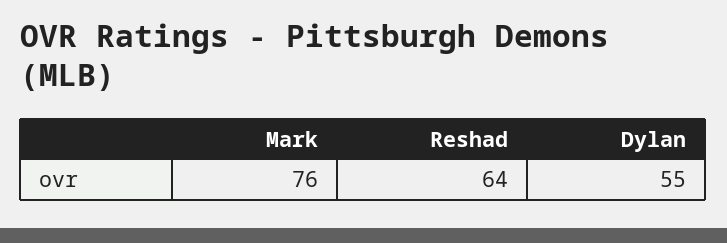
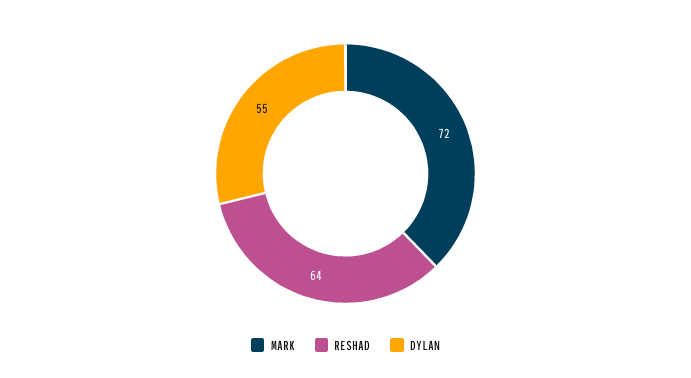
  {
-   "Mark": 76,
+   "Mark": 72,
    "Reshad": 64,
    "Dylan": 55
  }

